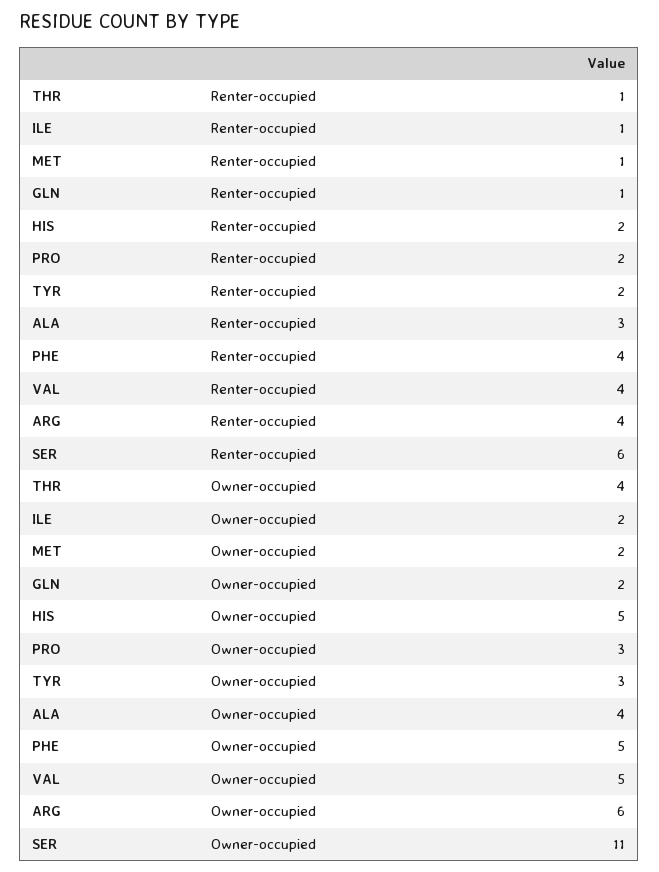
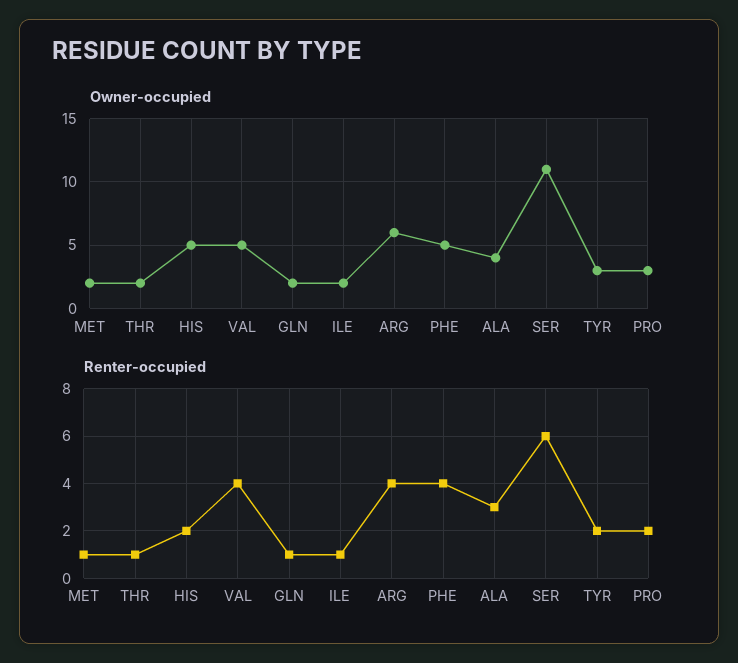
  {
    "Renter-occupied": {
      "THR": 1,
      "ILE": 1,
      "MET": 1,
      "GLN": 1,
      "HIS": 2,
      "PRO": 2,
      "TYR": 2,
      "ALA": 3,
      "PHE": 4,
      "VAL": 4,
      "ARG": 4,
      "SER": 6
    },
    "Owner-occupied": {
-     "THR": 4,
+     "THR": 2,
      "ILE": 2,
      "MET": 2,
      "GLN": 2,
      "HIS": 5,
      "PRO": 3,
      "TYR": 3,
      "ALA": 4,
      "PHE": 5,
      "VAL": 5,
      "ARG": 6,
      "SER": 11
    }
  }

